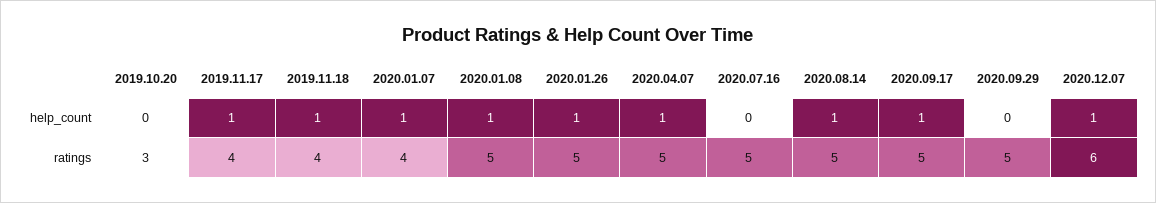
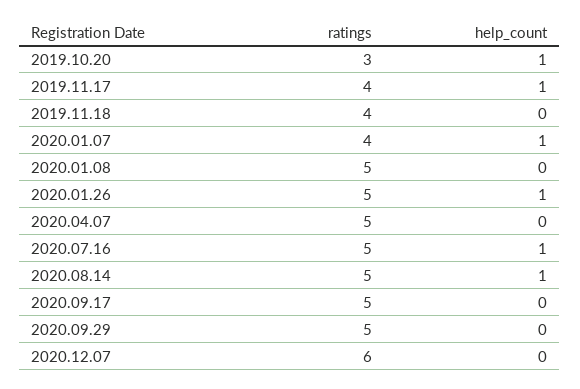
  {
    "2019.10.20": {
-     "help_count": 0,
+     "help_count": 1,
      "ratings": 3
    },
    "2019.11.17": {
      "help_count": 1,
      "ratings": 4
    },
    "2019.11.18": {
-     "help_count": 1,
+     "help_count": 0,
      "ratings": 4
    },
    "2020.01.07": {
      "help_count": 1,
      "ratings": 4
    },
    "2020.01.08": {
-     "help_count": 1,
+     "help_count": 0,
      "ratings": 5
    },
    "2020.01.26": {
      "help_count": 1,
      "ratings": 5
    },
    "2020.04.07": {
-     "help_count": 1,
+     "help_count": 0,
      "ratings": 5
    },
    "2020.07.16": {
-     "help_count": 0,
+     "help_count": 1,
      "ratings": 5
    },
    "2020.08.14": {
      "help_count": 1,
      "ratings": 5
    },
    "2020.09.17": {
-     "help_count": 1,
+     "help_count": 0,
      "ratings": 5
    },
    "2020.09.29": {
      "help_count": 0,
      "ratings": 5
    },
    "2020.12.07": {
-     "help_count": 1,
+     "help_count": 0,
      "ratings": 6
    }
  }

